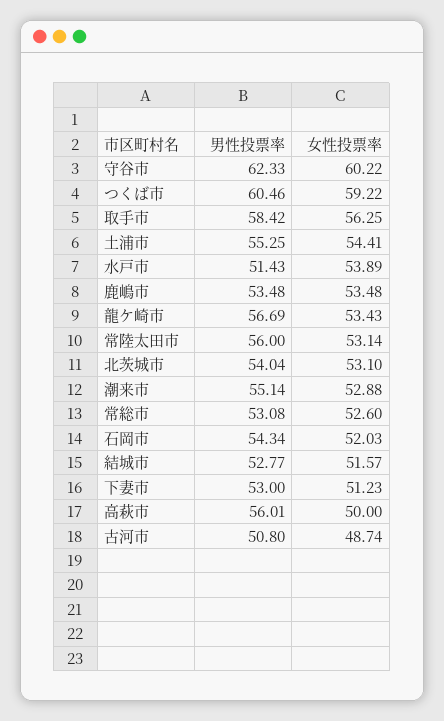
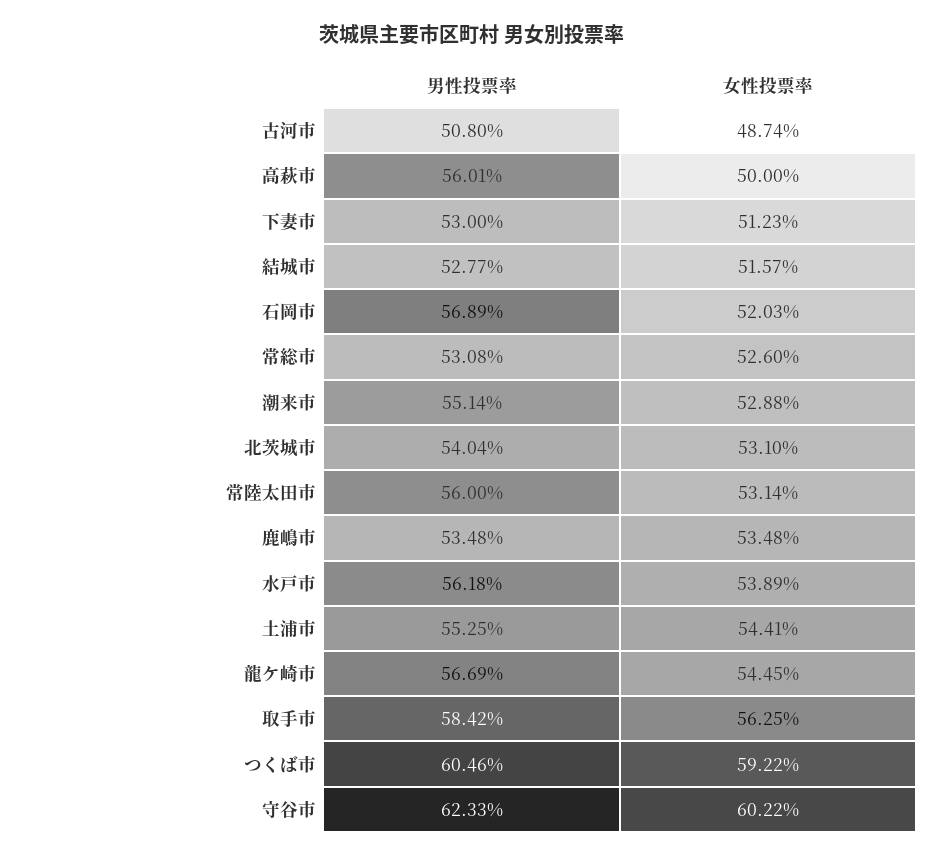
  {
    "男性投票率": {
      "守谷市": 62.33,
      "つくば市": 60.46,
      "取手市": 58.42,
      "土浦市": 55.25,
-     "水戸市": 51.43,
+     "水戸市": 56.18,
      "鹿嶋市": 53.48,
      "龍ケ崎市": 56.69,
      "常陸太田市": 56,
      "北茨城市": 54.04,
      "潮来市": 55.14,
      "常総市": 53.08,
-     "石岡市": 54.34,
+     "石岡市": 56.89,
      "結城市": 52.77,
      "下妻市": 53,
      "高萩市": 56.01,
      "古河市": 50.8
    },
    "女性投票率": {
      "守谷市": 60.22,
      "つくば市": 59.22,
      "取手市": 56.25,
      "土浦市": 54.41,
      "水戸市": 53.89,
      "鹿嶋市": 53.48,
-     "龍ケ崎市": 53.43,
+     "龍ケ崎市": 54.45,
      "常陸太田市": 53.14,
      "北茨城市": 53.1,
      "潮来市": 52.88,
      "常総市": 52.6,
      "石岡市": 52.03,
      "結城市": 51.57,
      "下妻市": 51.23,
      "高萩市": 50,
      "古河市": 48.74
    }
  }

